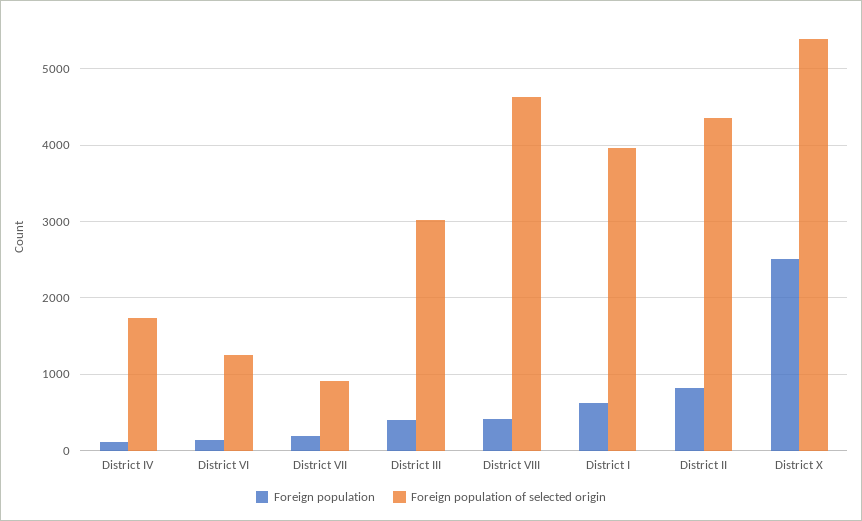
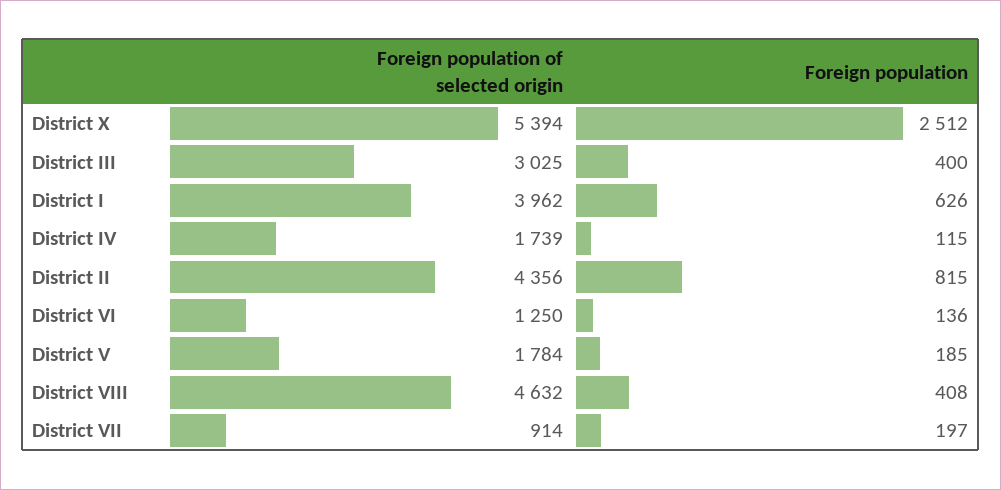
  {
    "Foreign population": {
      "District IV": 115,
      "District VI": 136,
      "District VII": 197,
      "District III": 400,
      "District VIII": 408,
      "District I": 626,
      "District II": 815,
-     "District X": 2512
+     "District X": 2512,
+     "District V": 185
    },
    "Foreign population of selected origin": {
      "District IV": 1739,
      "District VI": 1250,
      "District VII": 914,
      "District III": 3025,
      "District VIII": 4632,
      "District I": 3962,
      "District II": 4356,
-     "District X": 5394
+     "District X": 5394,
+     "District V": 1784
    }
  }

